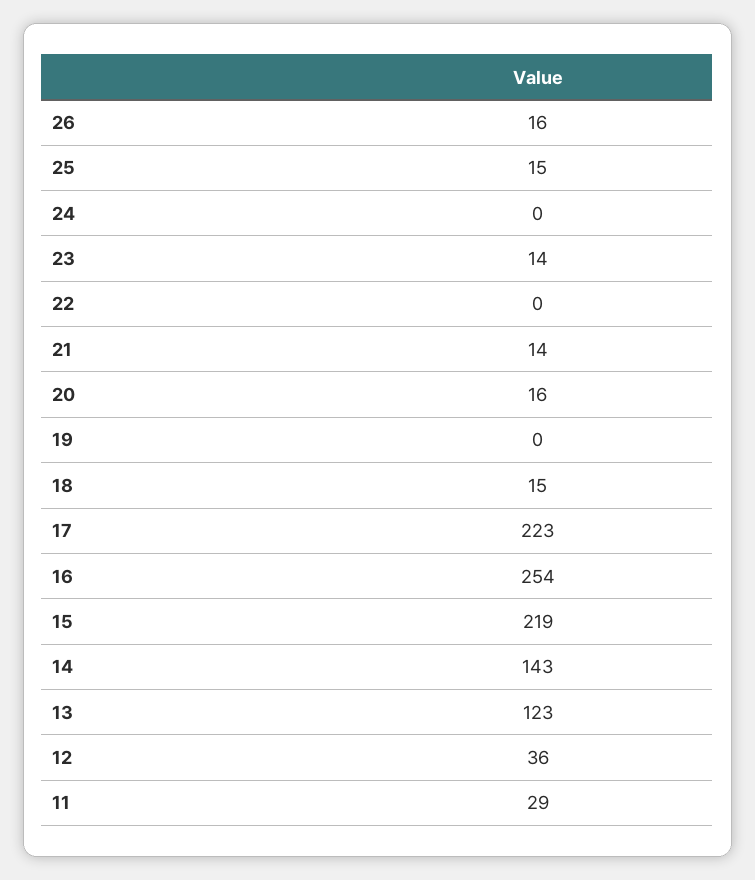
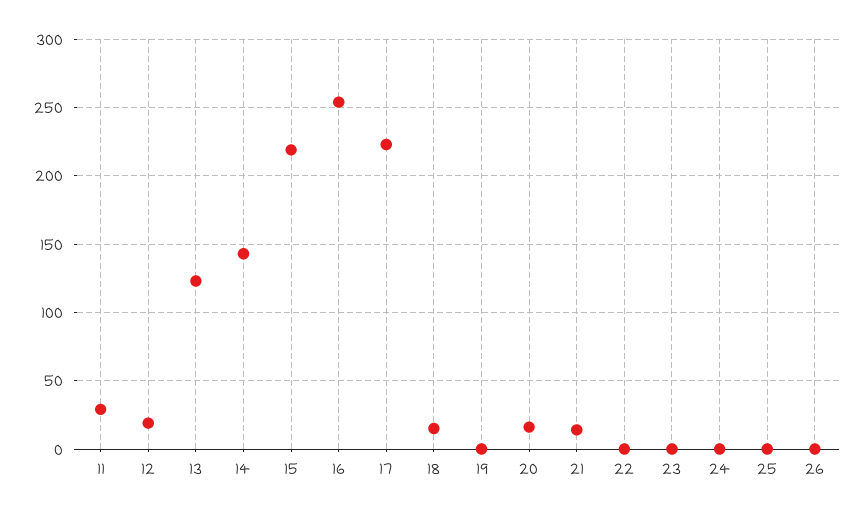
  {
-   "26": 16,
+   "26": 0,
-   "25": 15,
+   "25": 0,
    "24": 0,
-   "23": 14,
+   "23": 0,
    "22": 0,
    "21": 14,
    "20": 16,
    "19": 0,
    "18": 15,
    "17": 223,
    "16": 254,
    "15": 219,
    "14": 143,
    "13": 123,
-   "12": 36,
+   "12": 20,
    "11": 29
  }

